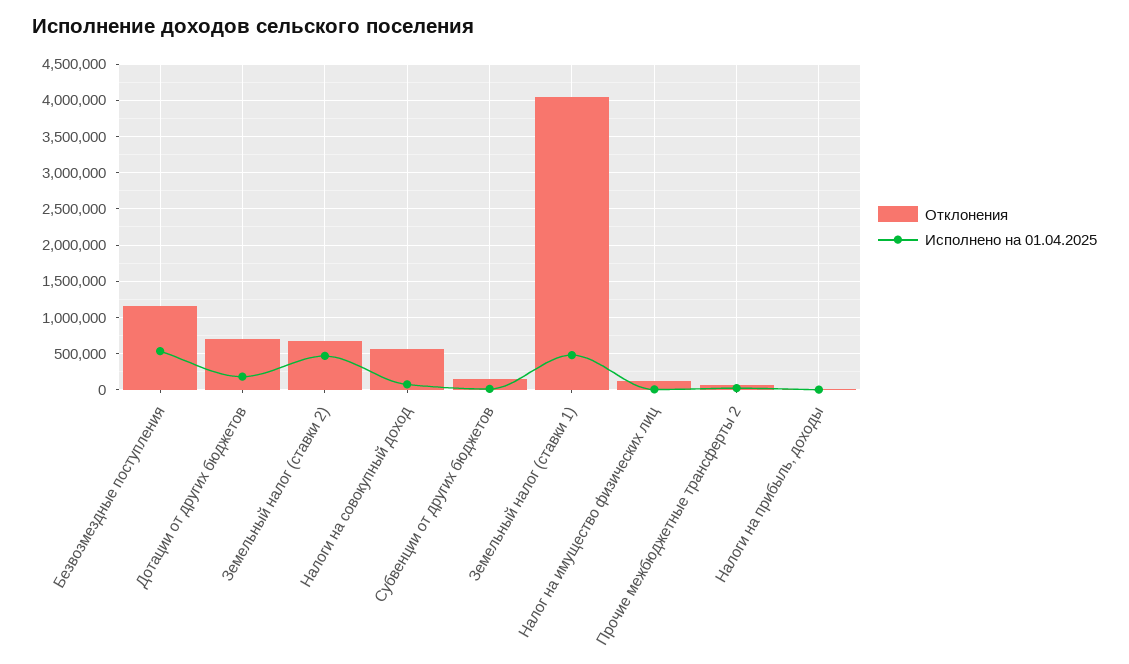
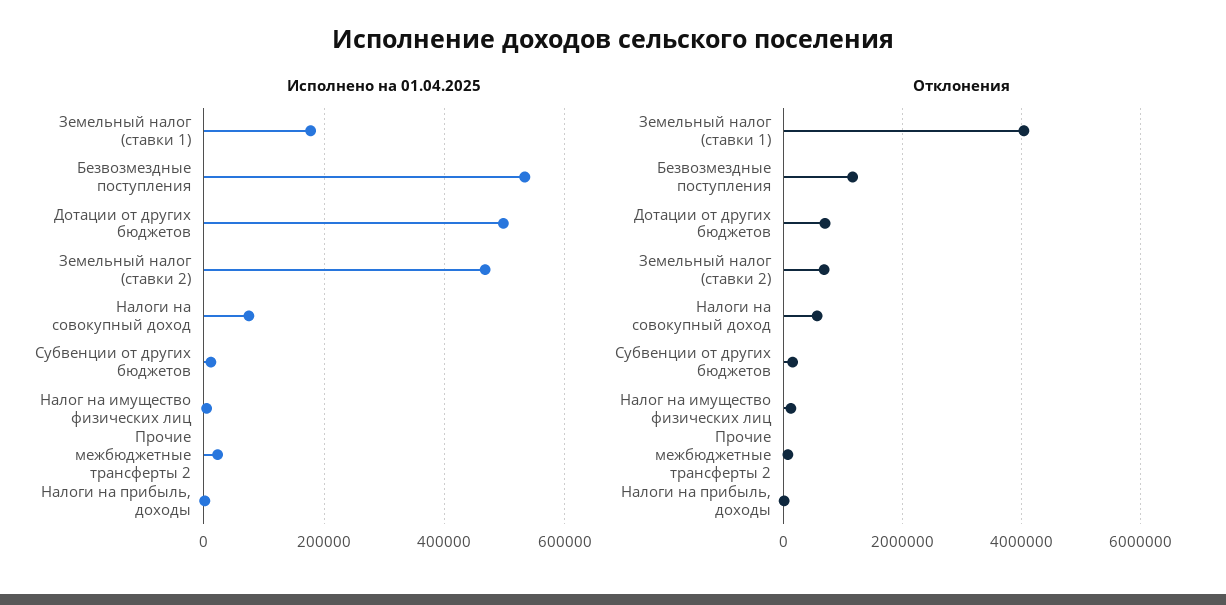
  {
    "Отклонения": {
      "Безвозмездные поступления": 1200000,
      "Дотации от других бюджетов": 700000,
      "Земельный налог (ставки 2)": 700000,
      "Налоги на совокупный доход": 600000,
      "Субвенции от других бюджетов": 200000,
      "Земельный налог (ставки 1)": 4000000,
      "Налог на имущество физических лиц": 100000,
      "Прочие межбюджетные трансферты 2": 100000,
      "Налоги на прибыль, доходы": 0
    },
    "Исполнено на 01.04.2025": {
      "Безвозмездные поступления": 540000,
-     "Дотации от других бюджетов": 200000,
+     "Дотации от других бюджетов": 500000,
      "Земельный налог (ставки 2)": 460000,
      "Налоги на совокупный доход": 80000,
      "Субвенции от других бюджетов": 20000,
-     "Земельный налог (ставки 1)": 500000,
+     "Земельный налог (ставки 1)": 180000,
      "Налог на имущество физических лиц": 0,
      "Прочие межбюджетные трансферты 2": 20000,
      "Налоги на прибыль, доходы": 0
    }
  }

